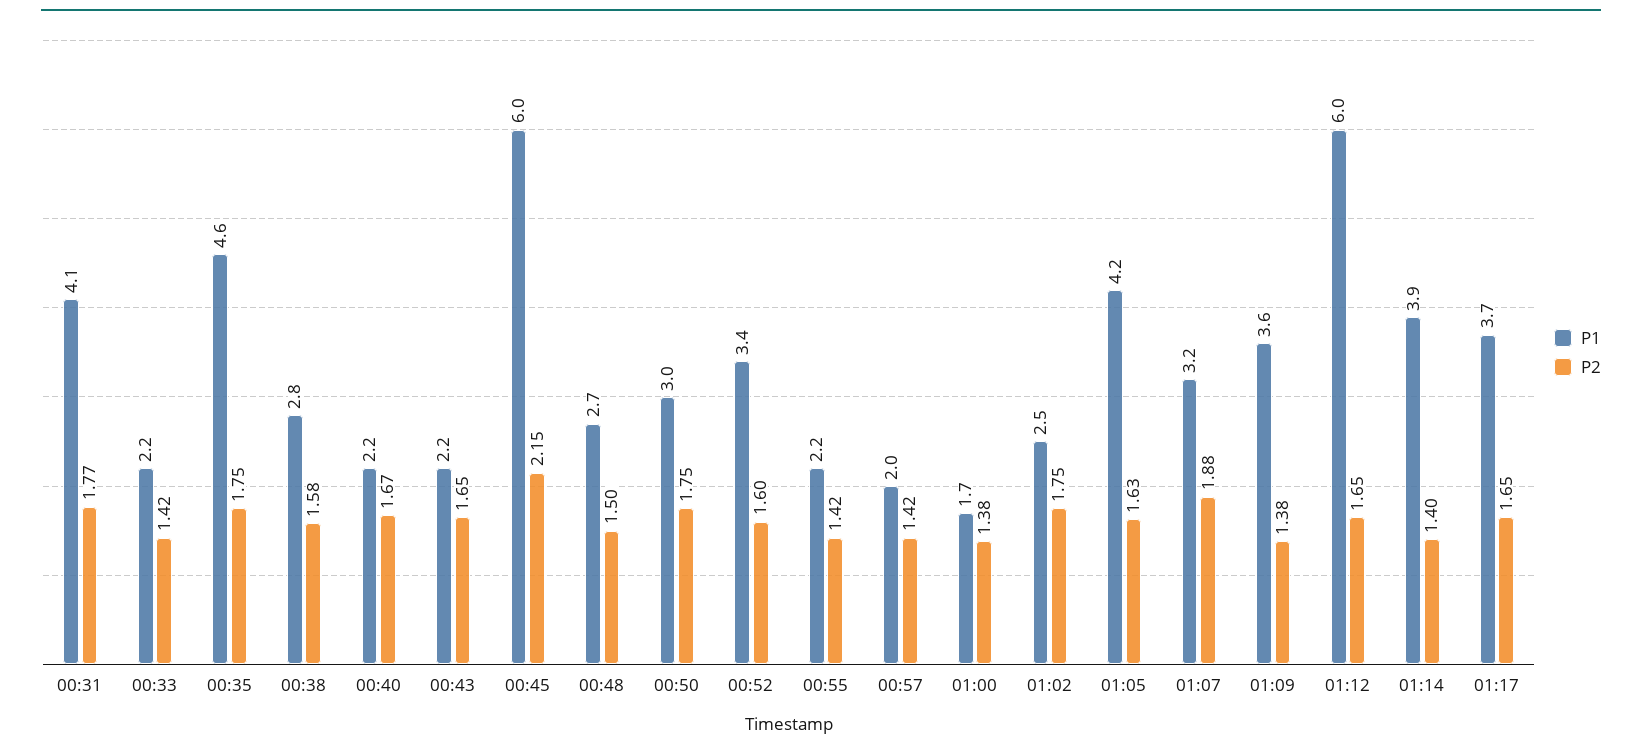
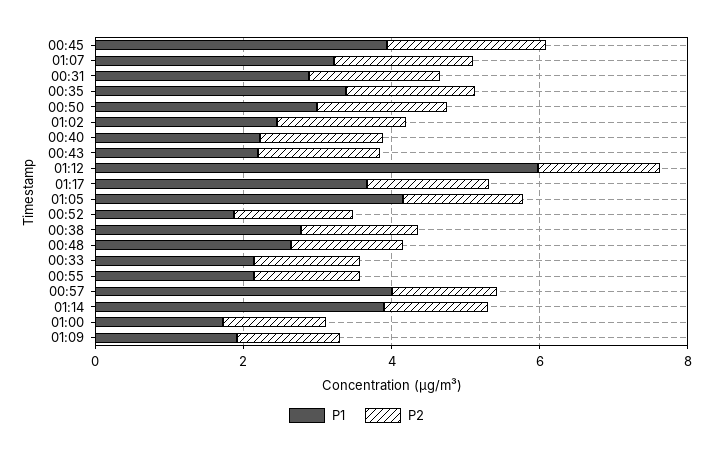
  {
    "P1": {
-     "00:31": 4.1,
+     "00:31": 3,
      "00:33": 2.2,
-     "00:35": 4.6,
+     "00:35": 3.5,
      "00:38": 2.8,
      "00:40": 2.2,
      "00:43": 2.2,
-     "00:45": 6,
+     "00:45": 4,
      "00:48": 2.7,
      "00:50": 3,
-     "00:52": 3.4,
+     "00:52": 2,
      "00:55": 2.2,
-     "00:57": 2,
+     "00:57": 4,
      "01:00": 1.7,
      "01:02": 2.5,
      "01:05": 4.2,
      "01:07": 3.2,
-     "01:09": 3.6,
+     "01:09": 2,
      "01:12": 6,
      "01:14": 3.9,
      "01:17": 3.7
    },
    "P2": {
      "00:31": 1.77,
      "00:33": 1.42,
      "00:35": 1.75,
      "00:38": 1.58,
      "00:40": 1.67,
      "00:43": 1.65,
      "00:45": 2.15,
      "00:48": 1.5,
      "00:50": 1.75,
      "00:52": 1.6,
      "00:55": 1.42,
      "00:57": 1.42,
      "01:00": 1.38,
      "01:02": 1.75,
      "01:05": 1.63,
      "01:07": 1.88,
      "01:09": 1.38,
      "01:12": 1.65,
      "01:14": 1.4,
      "01:17": 1.65
    }
  }

